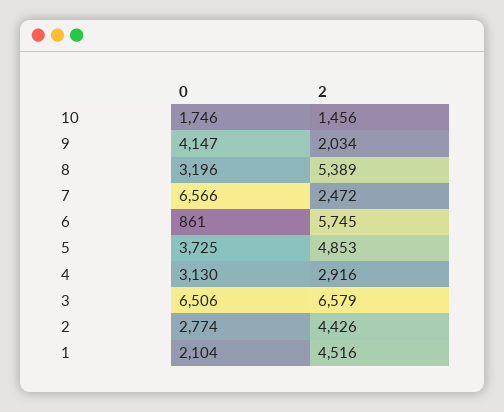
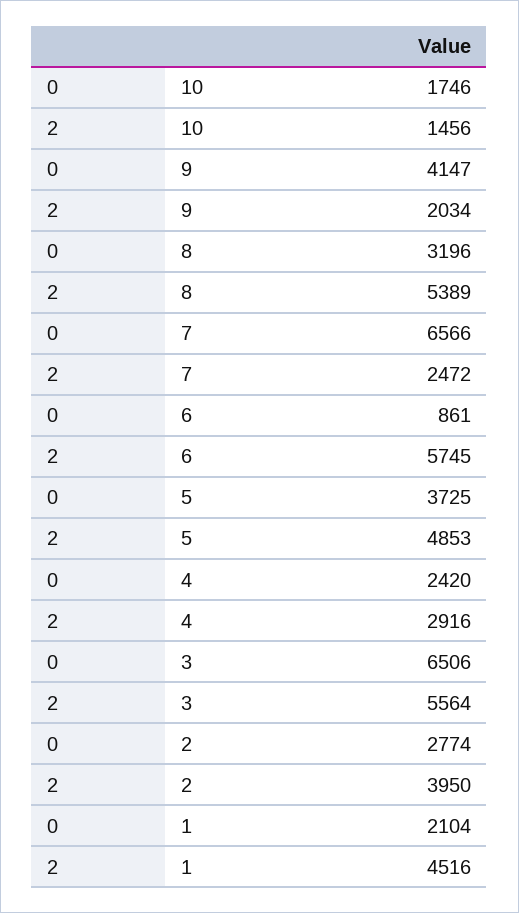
  {
    "0": {
      "10": 1746,
      "9": 4147,
      "8": 3196,
      "7": 6566,
      "6": 861,
      "5": 3725,
-     "4": 3130,
+     "4": 2420,
      "3": 6506,
      "2": 2774,
      "1": 2104
    },
    "2": {
      "10": 1456,
      "9": 2034,
      "8": 5389,
      "7": 2472,
      "6": 5745,
      "5": 4853,
      "4": 2916,
-     "3": 6579,
+     "3": 5564,
-     "2": 4426,
+     "2": 3950,
      "1": 4516
    }
  }

